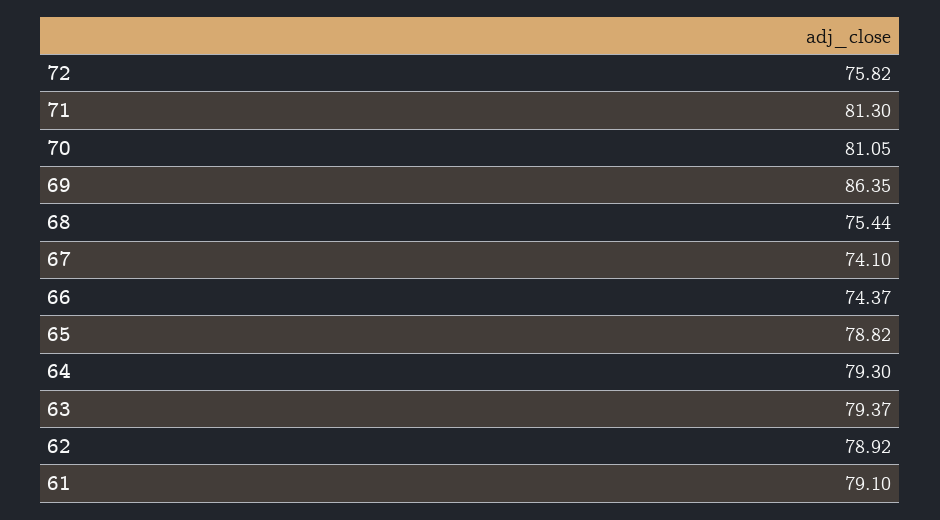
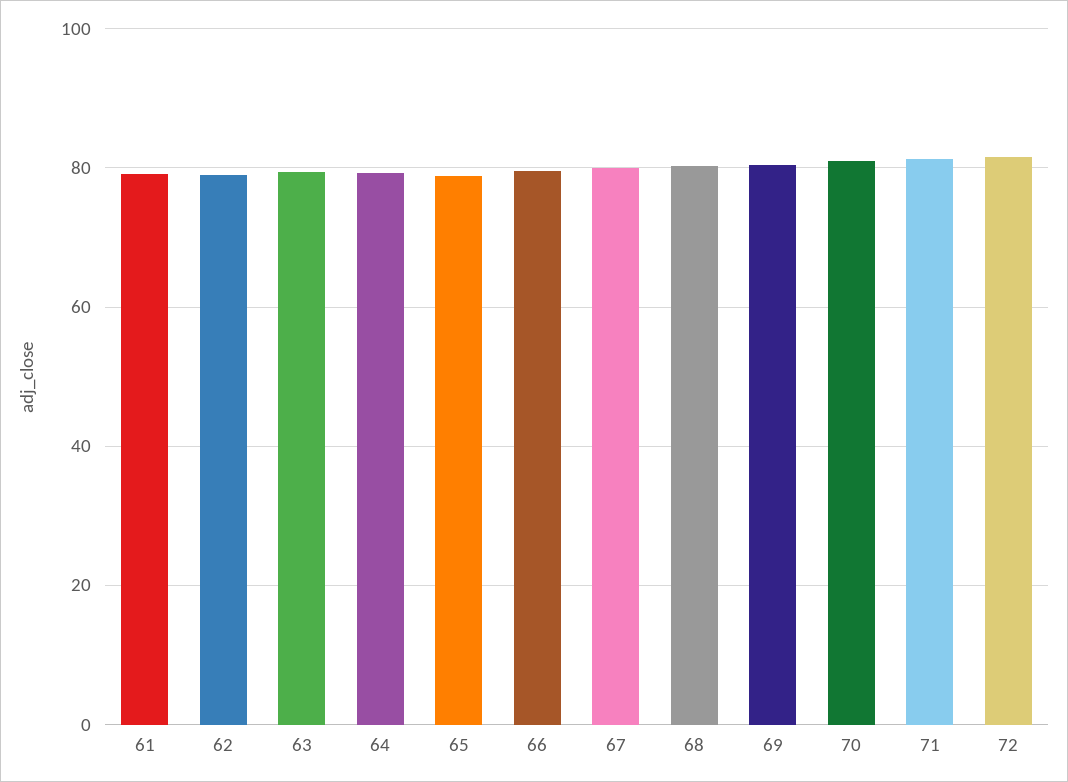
  {
-   "72": 75.82,
+   "72": 82,
    "71": 81.3,
    "70": 81.05,
-   "69": 86.35,
+   "69": 80,
-   "68": 75.44,
+   "68": 80,
-   "67": 74.1,
+   "67": 80,
-   "66": 74.37,
+   "66": 80,
    "65": 78.82,
    "64": 79.3,
    "63": 79.37,
    "62": 78.92,
    "61": 79.1
  }

